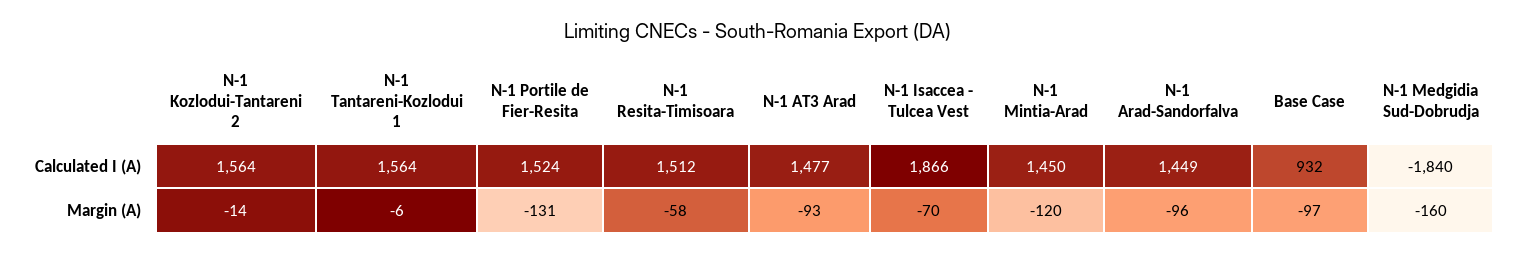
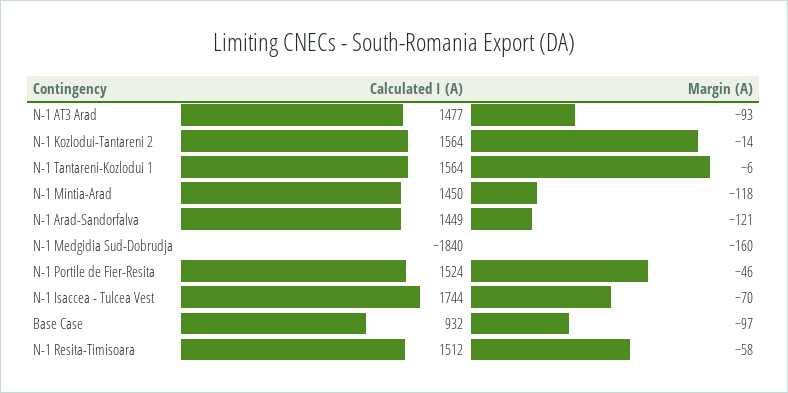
  {
    "N-1 Kozlodui-Tantareni 2": {
      "Calculated I (A)": 1564,
      "Margin (A)": -14
    },
    "N-1 Tantareni-Kozlodui 1": {
      "Calculated I (A)": 1564,
      "Margin (A)": -6
    },
    "N-1 Portile de Fier-Resita": {
      "Calculated I (A)": 1524,
-     "Margin (A)": -131
+     "Margin (A)": -46
    },
    "N-1 Resita-Timisoara": {
      "Calculated I (A)": 1512,
      "Margin (A)": -58
    },
    "N-1 AT3 Arad": {
      "Calculated I (A)": 1477,
      "Margin (A)": -93
    },
    "N-1 Isaccea - Tulcea Vest": {
-     "Calculated I (A)": 1866,
+     "Calculated I (A)": 1744,
      "Margin (A)": -70
    },
    "N-1 Mintia-Arad": {
      "Calculated I (A)": 1450,
-     "Margin (A)": -120
+     "Margin (A)": -118
    },
    "N-1 Arad-Sandorfalva": {
      "Calculated I (A)": 1449,
-     "Margin (A)": -96
+     "Margin (A)": -121
    },
    "Base Case": {
      "Calculated I (A)": 932,
      "Margin (A)": -97
    },
    "N-1 Medgidia Sud-Dobrudja": {
      "Calculated I (A)": -1840,
      "Margin (A)": -160
    }
  }

